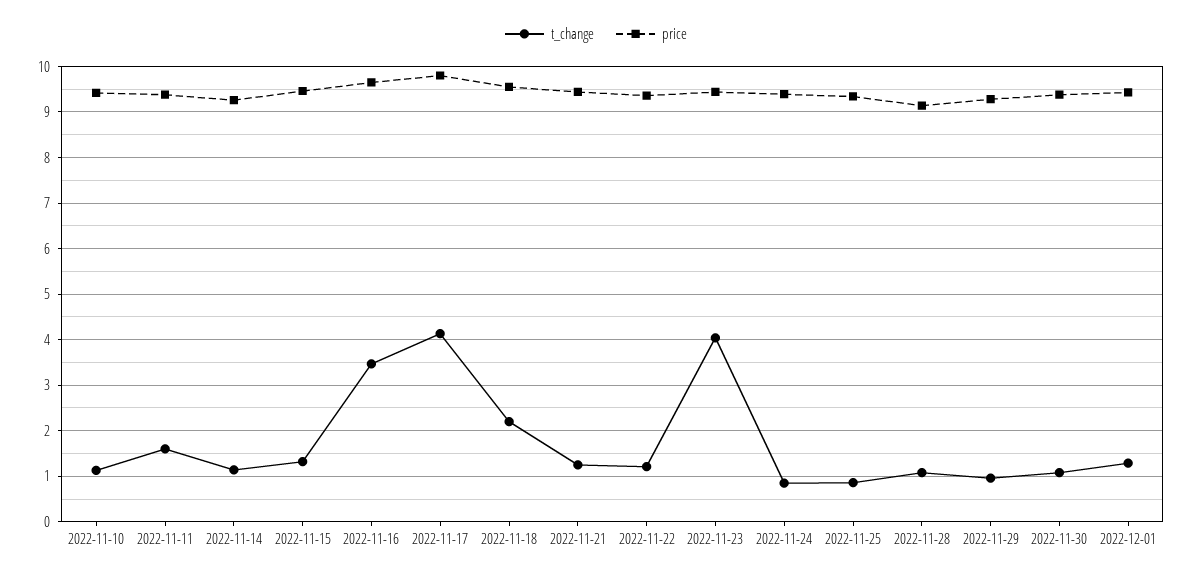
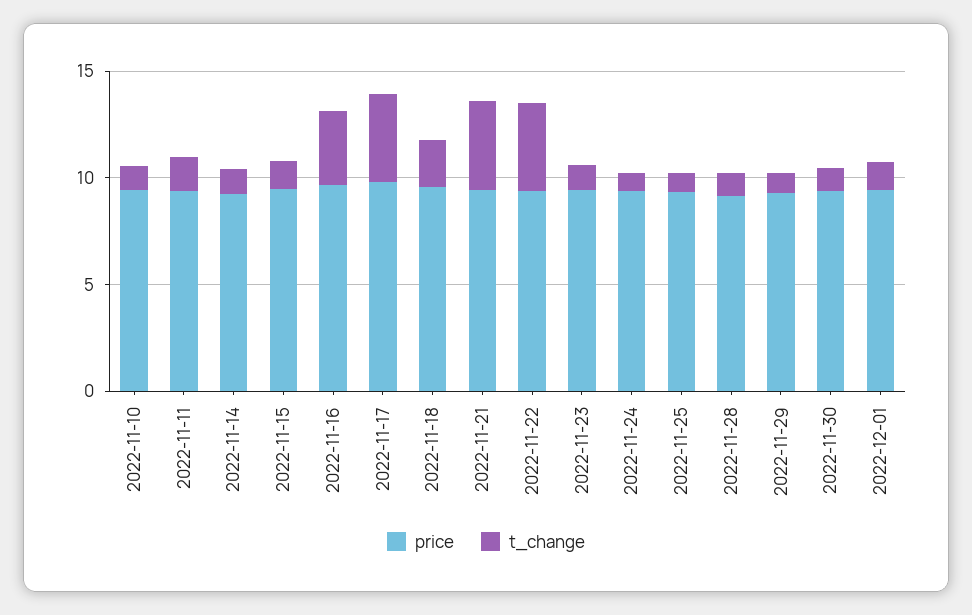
  {
    "t_change": {
      "2022-11-10": 1.2,
      "2022-11-11": 1.6,
      "2022-11-14": 1.2,
      "2022-11-15": 1.4,
      "2022-11-16": 3.4,
      "2022-11-17": 4.2,
      "2022-11-18": 2.2,
-     "2022-11-21": 1.2,
+     "2022-11-21": 4,
-     "2022-11-22": 1.2,
+     "2022-11-22": 4,
-     "2022-11-23": 4,
+     "2022-11-23": 1,
      "2022-11-24": 0.8,
      "2022-11-25": 0.8,
      "2022-11-28": 1,
      "2022-11-29": 1,
      "2022-11-30": 1,
      "2022-12-01": 1.2
    },
    "price": {
      "2022-11-10": 9.4,
      "2022-11-11": 9.4,
      "2022-11-14": 9.2,
      "2022-11-15": 9.4,
      "2022-11-16": 9.6,
      "2022-11-17": 9.8,
      "2022-11-18": 9.6,
      "2022-11-21": 9.4,
      "2022-11-22": 9.4,
      "2022-11-23": 9.4,
      "2022-11-24": 9.4,
      "2022-11-25": 9.4,
      "2022-11-28": 9.2,
      "2022-11-29": 9.2,
      "2022-11-30": 9.4,
      "2022-12-01": 9.4
    }
  }

